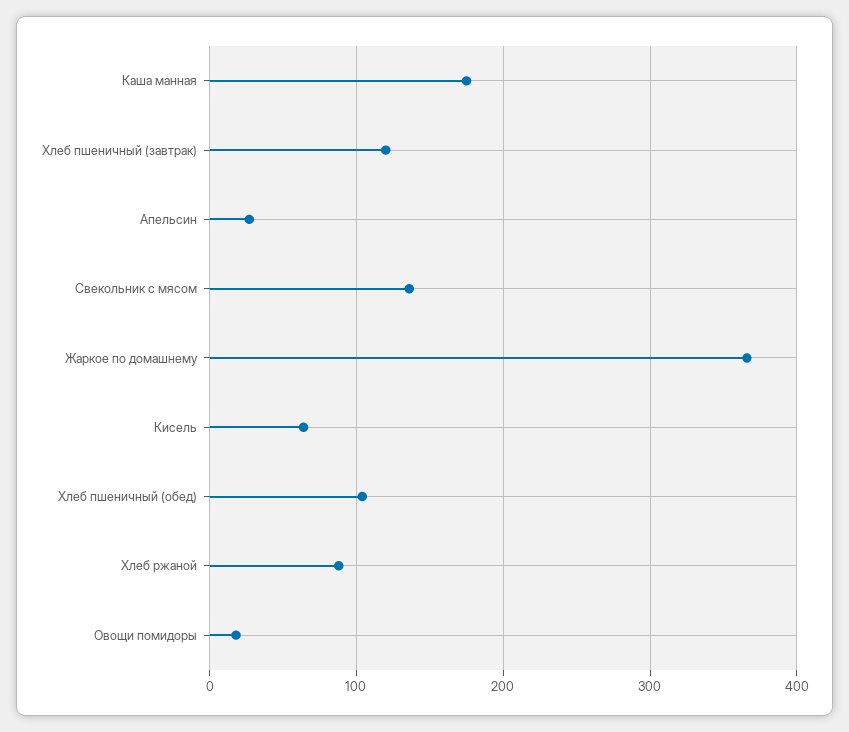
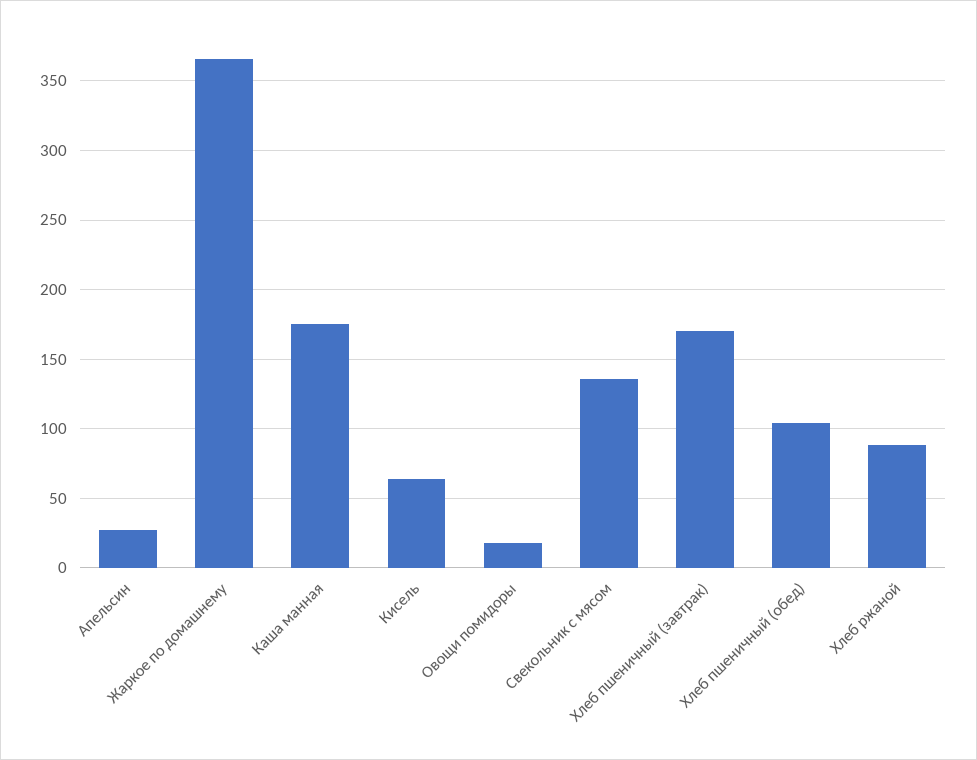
  {
    "Каша манная": 175,
-   "Хлеб пшеничный (завтрак)": 120,
+   "Хлеб пшеничный (завтрак)": 170,
    "Апельсин": 25,
    "Свекольник с мясом": 135,
    "Жаркое по домашнему": 365,
    "Кисель": 65,
    "Хлеб пшеничный (обед)": 105,
    "Хлеб ржаной": 90,
    "Овощи помидоры": 20
  }

